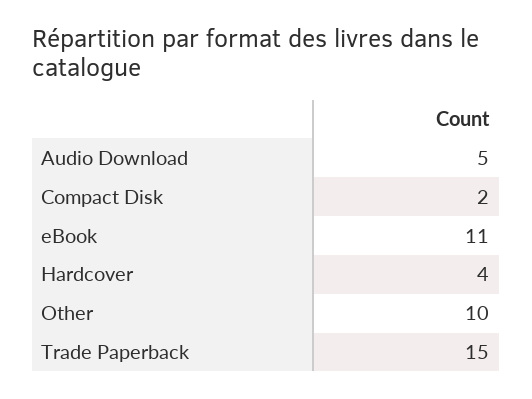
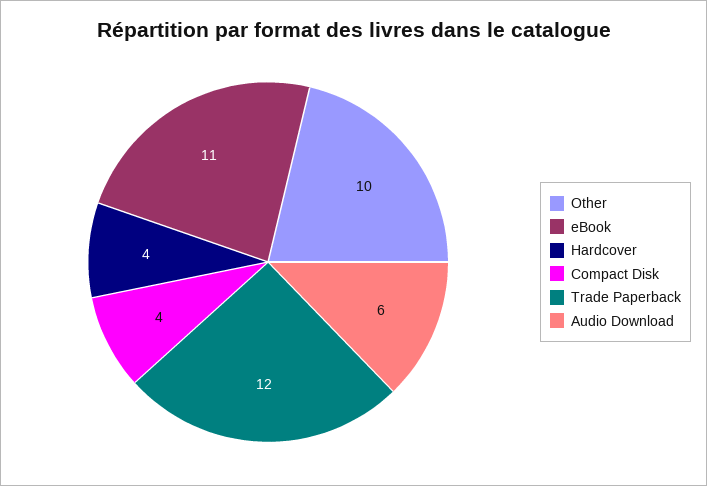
  {
-   "Audio Download": 5,
+   "Audio Download": 6,
-   "Compact Disk": 2,
+   "Compact Disk": 4,
    "eBook": 11,
    "Hardcover": 4,
    "Other": 10,
-   "Trade Paperback": 15
+   "Trade Paperback": 12
  }

